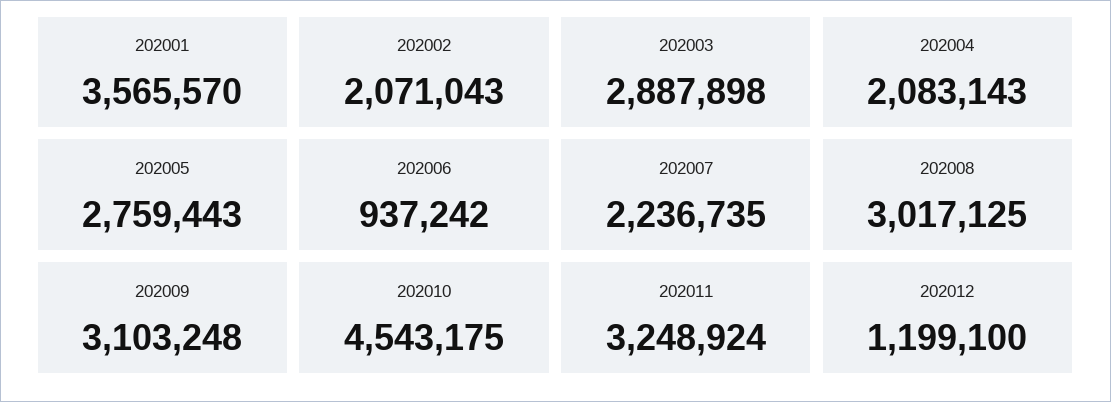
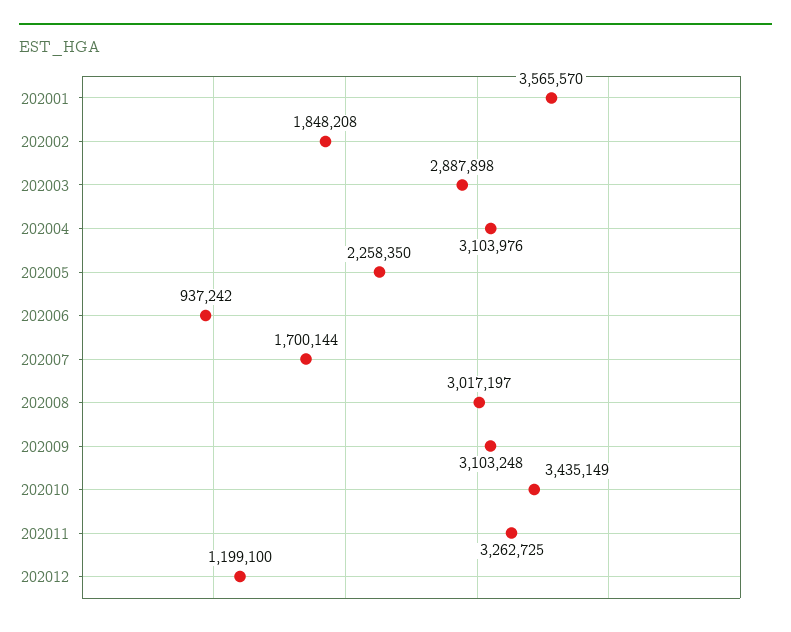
  {
    "202001": 3565570,
-   "202002": 2071043,
+   "202002": 1848208,
    "202003": 2887898,
-   "202004": 2083143,
+   "202004": 3103976,
-   "202005": 2759443,
+   "202005": 2258350,
    "202006": 937242,
-   "202007": 2236735,
+   "202007": 1700144,
-   "202008": 3017125,
+   "202008": 3017197,
    "202009": 3103248,
-   "202010": 4543175,
+   "202010": 3435149,
-   "202011": 3248924,
+   "202011": 3262725,
    "202012": 1199100
  }

